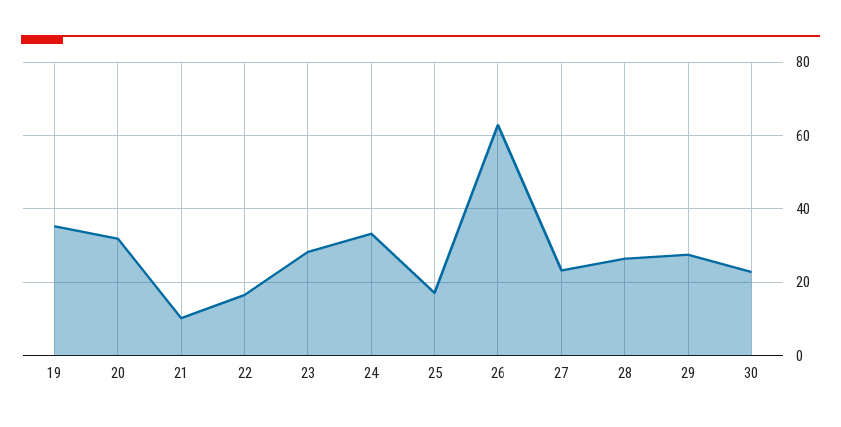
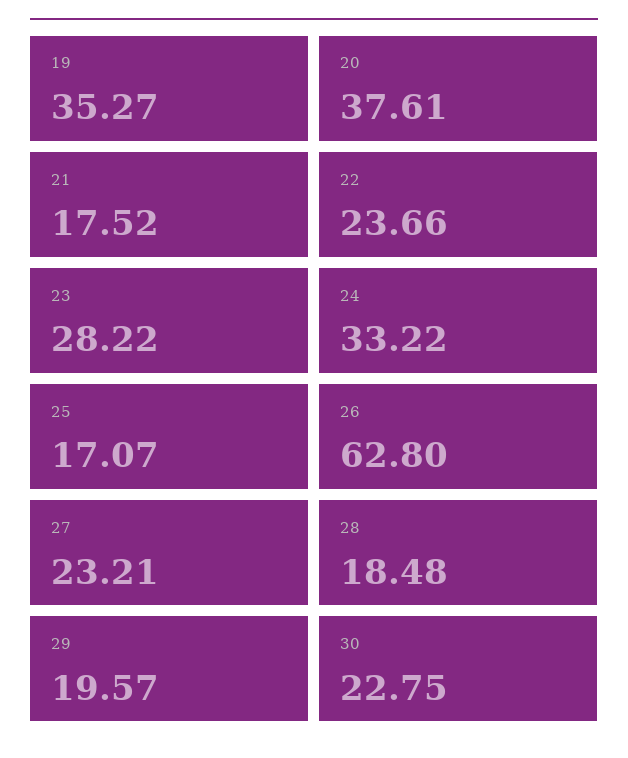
  {
    "19": 35.27,
-   "20": 32,
+   "20": 37.61,
-   "21": 10,
+   "21": 17.52,
-   "22": 16,
+   "22": 23.66,
    "23": 28.22,
    "24": 33.22,
    "25": 17.07,
    "26": 62.8,
    "27": 23.21,
-   "28": 26,
+   "28": 18.48,
-   "29": 28,
+   "29": 19.57,
    "30": 22.75
  }

